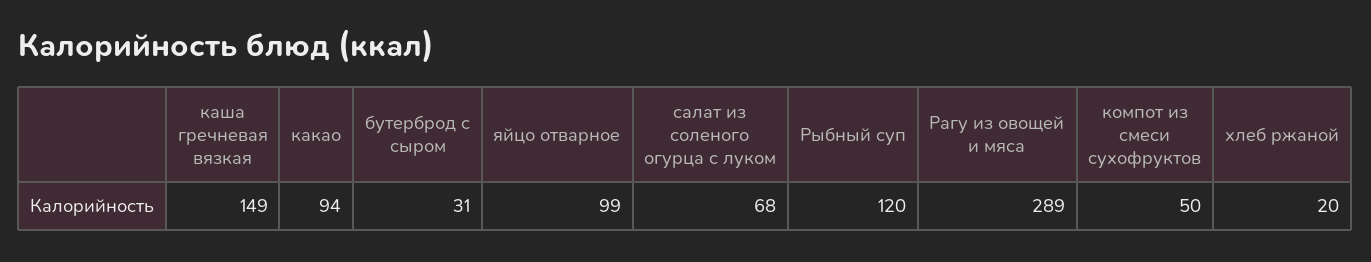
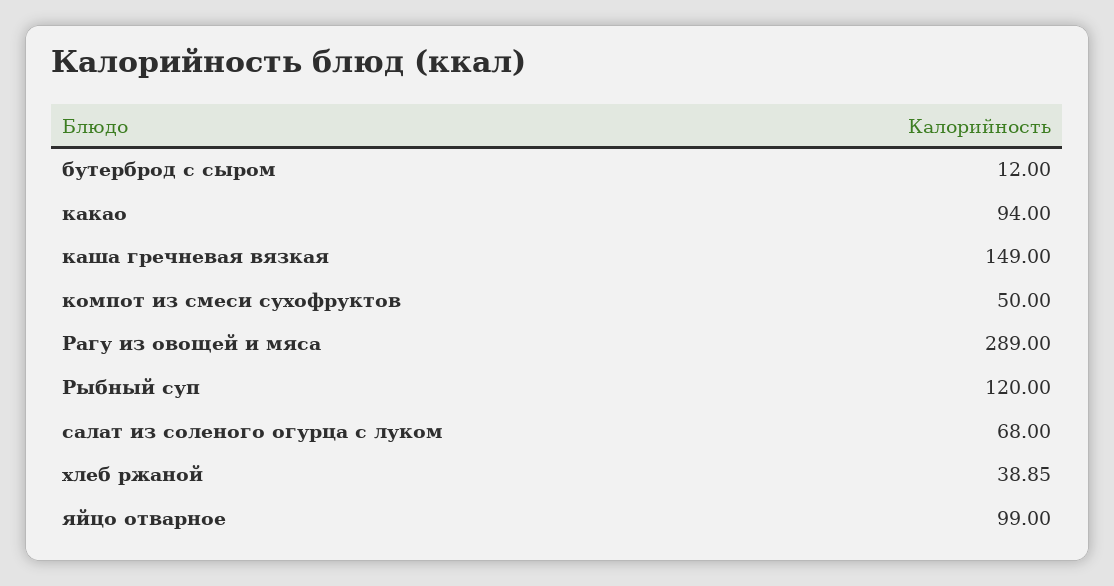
  {
    "каша гречневая вязкая": 149,
    "какао": 94,
-   "бутерброд с сыром": 31,
+   "бутерброд с сыром": 12,
    "яйцо отварное": 99,
    "салат из соленого огурца с луком": 68,
    "Рыбный суп": 120,
    "Рагу из овощей и мяса": 289,
    "компот из смеси сухофруктов": 50,
-   "хлеб ржаной": 20
+   "хлеб ржаной": 38.85
  }

